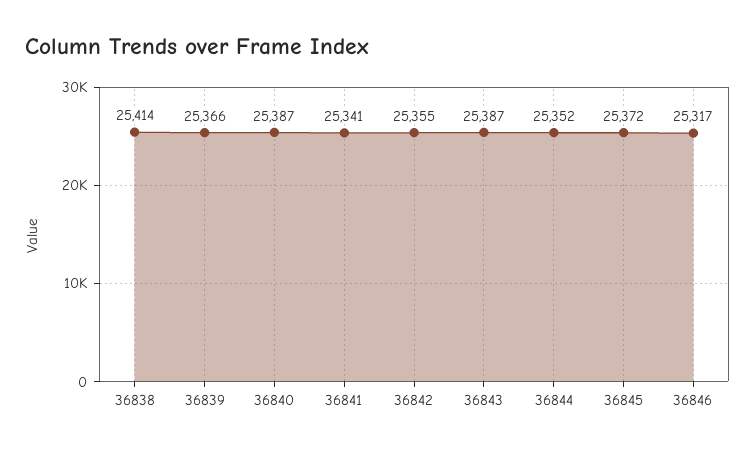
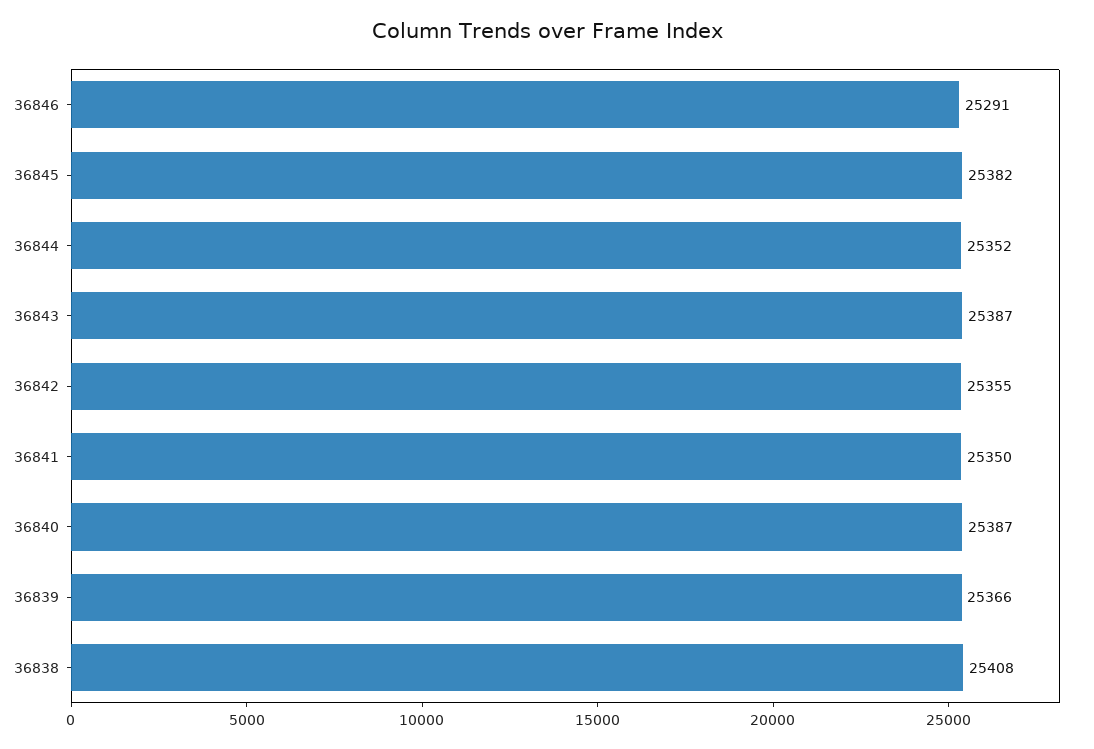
  {
-   "36838": 25414,
+   "36838": 25408,
    "36839": 25366,
    "36840": 25387,
-   "36841": 25341,
+   "36841": 25350,
    "36842": 25355,
    "36843": 25387,
    "36844": 25352,
-   "36845": 25372,
+   "36845": 25382,
-   "36846": 25317
+   "36846": 25291
  }

